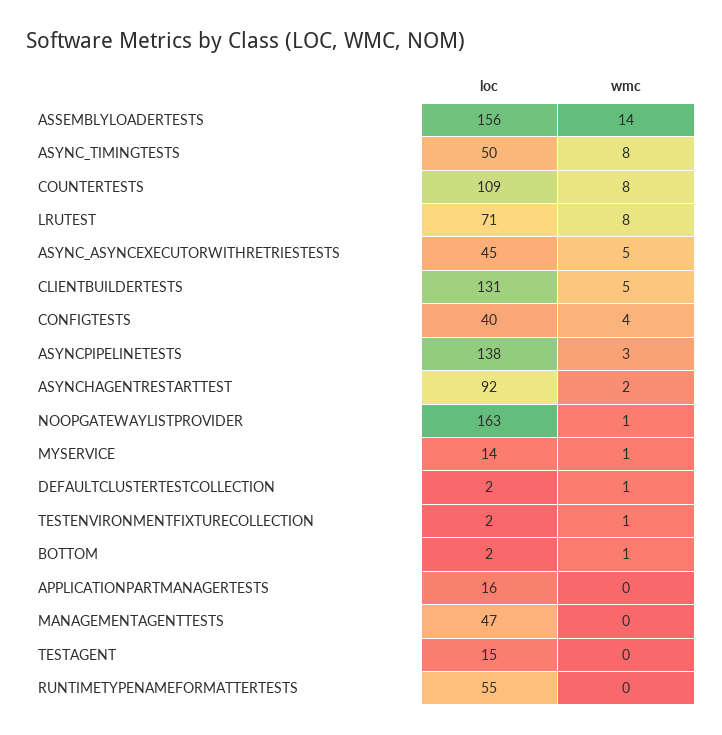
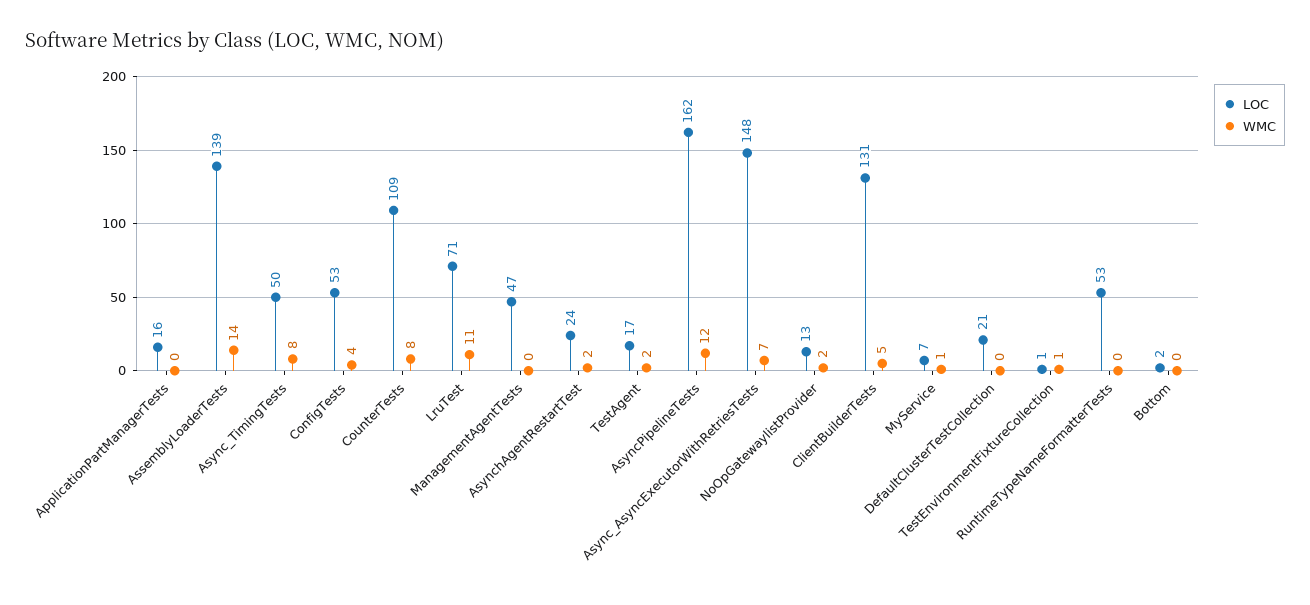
  {
    "loc": {
-     "ASSEMBLYLOADERTESTS": 156,
+     "ASSEMBLYLOADERTESTS": 139,
      "ASYNC_TIMINGTESTS": 50,
      "COUNTERTESTS": 109,
      "LRUTEST": 71,
-     "ASYNC_ASYNCEXECUTORWITHRETRIESTESTS": 45,
+     "ASYNC_ASYNCEXECUTORWITHRETRIESTESTS": 148,
      "CLIENTBUILDERTESTS": 131,
-     "CONFIGTESTS": 40,
+     "CONFIGTESTS": 53,
-     "ASYNCPIPELINETESTS": 138,
+     "ASYNCPIPELINETESTS": 162,
-     "ASYNCHAGENTRESTARTTEST": 92,
+     "ASYNCHAGENTRESTARTTEST": 24,
-     "NOOPGATEWAYLISTPROVIDER": 163,
+     "NOOPGATEWAYLISTPROVIDER": 13,
-     "MYSERVICE": 14,
+     "MYSERVICE": 7,
-     "DEFAULTCLUSTERTESTCOLLECTION": 2,
+     "DEFAULTCLUSTERTESTCOLLECTION": 21,
-     "TESTENVIRONMENTFIXTURECOLLECTION": 2,
+     "TESTENVIRONMENTFIXTURECOLLECTION": 1,
      "BOTTOM": 2,
      "APPLICATIONPARTMANAGERTESTS": 16,
      "MANAGEMENTAGENTTESTS": 47,
-     "TESTAGENT": 15,
+     "TESTAGENT": 17,
-     "RUNTIMETYPENAMEFORMATTERTESTS": 55
+     "RUNTIMETYPENAMEFORMATTERTESTS": 53
    },
    "wmc": {
      "ASSEMBLYLOADERTESTS": 14,
      "ASYNC_TIMINGTESTS": 8,
      "COUNTERTESTS": 8,
-     "LRUTEST": 8,
+     "LRUTEST": 11,
-     "ASYNC_ASYNCEXECUTORWITHRETRIESTESTS": 5,
+     "ASYNC_ASYNCEXECUTORWITHRETRIESTESTS": 7,
      "CLIENTBUILDERTESTS": 5,
      "CONFIGTESTS": 4,
-     "ASYNCPIPELINETESTS": 3,
+     "ASYNCPIPELINETESTS": 12,
      "ASYNCHAGENTRESTARTTEST": 2,
-     "NOOPGATEWAYLISTPROVIDER": 1,
+     "NOOPGATEWAYLISTPROVIDER": 2,
      "MYSERVICE": 1,
-     "DEFAULTCLUSTERTESTCOLLECTION": 1,
+     "DEFAULTCLUSTERTESTCOLLECTION": 0,
      "TESTENVIRONMENTFIXTURECOLLECTION": 1,
-     "BOTTOM": 1,
+     "BOTTOM": 0,
      "APPLICATIONPARTMANAGERTESTS": 0,
      "MANAGEMENTAGENTTESTS": 0,
-     "TESTAGENT": 0,
+     "TESTAGENT": 2,
      "RUNTIMETYPENAMEFORMATTERTESTS": 0
    }
  }

